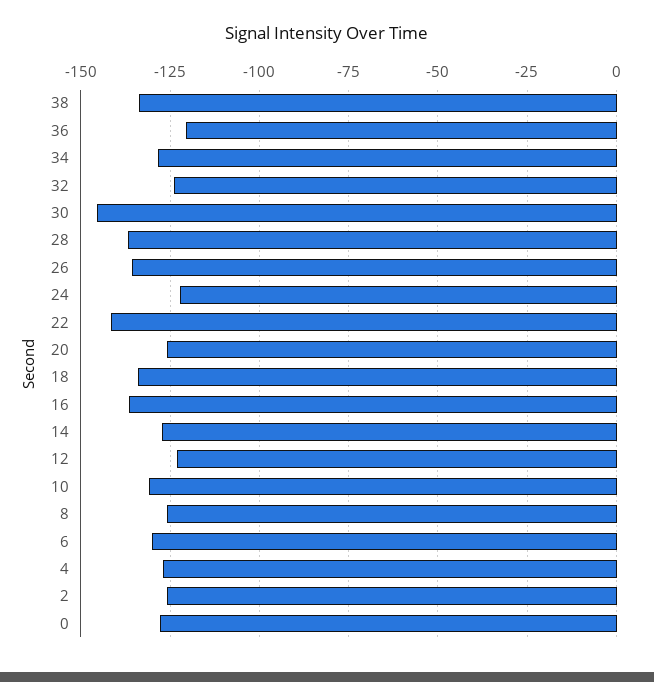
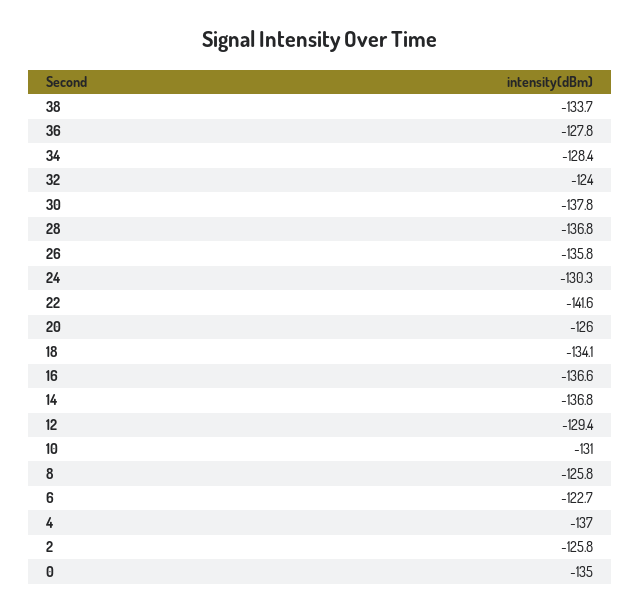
  {
    "38": -133.7,
-   "36": -120,
+   "36": -127.8,
    "34": -128.4,
    "32": -124,
-   "30": -145,
+   "30": -137.8,
    "28": -136.8,
    "26": -135.8,
-   "24": -122.5,
+   "24": -130.3,
    "22": -141.6,
    "20": -126,
    "18": -134.1,
    "16": -136.6,
-   "14": -127.5,
+   "14": -136.8,
-   "12": -122.5,
+   "12": -129.4,
    "10": -131,
    "8": -125.8,
-   "6": -130,
+   "6": -122.7,
-   "4": -127.5,
+   "4": -137,
    "2": -125.8,
-   "0": -127.5
+   "0": -135
  }

